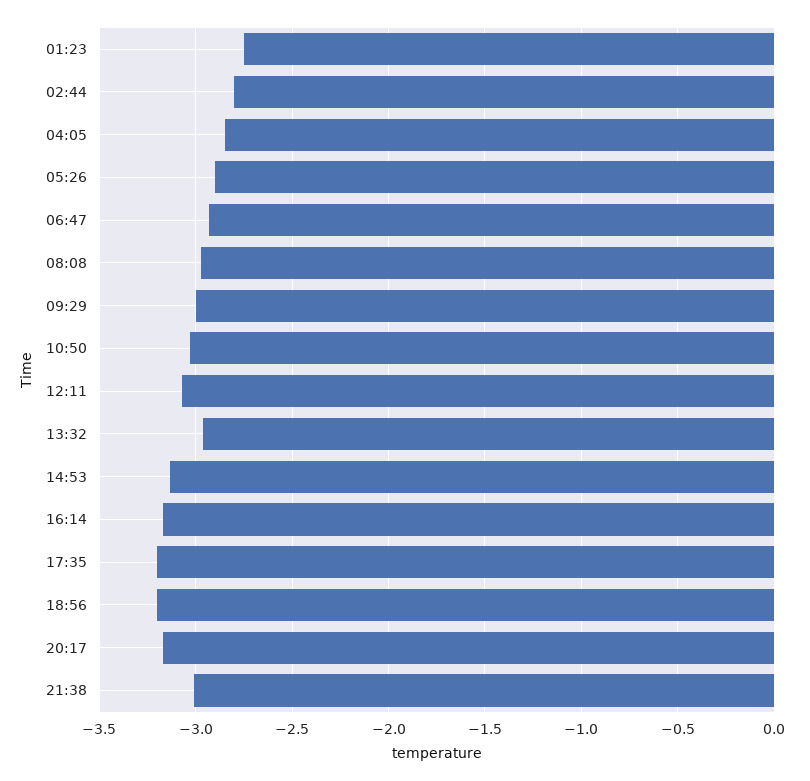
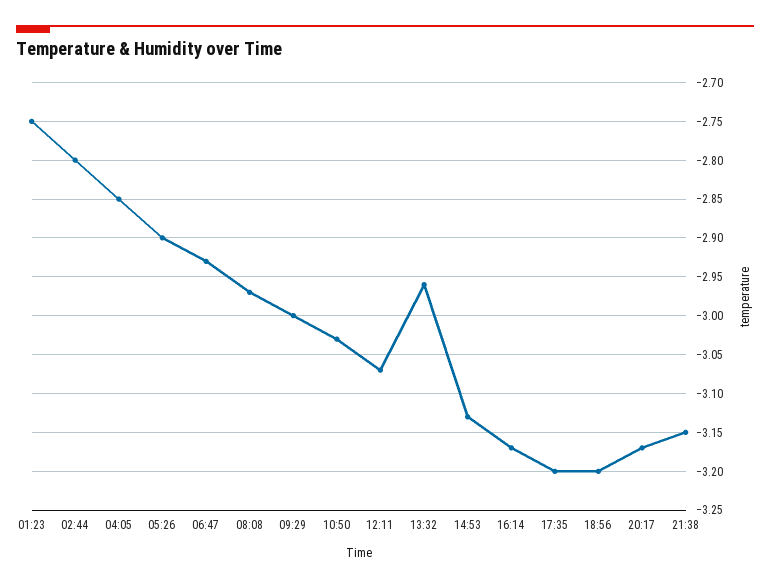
  {
    "01:23": -2.75,
    "02:44": -2.8,
    "04:05": -2.85,
    "05:26": -2.9,
    "06:47": -2.93,
    "08:08": -2.97,
    "09:29": -3,
    "10:50": -3.03,
    "12:11": -3.07,
    "13:32": -2.96,
    "14:53": -3.13,
    "16:14": -3.17,
    "17:35": -3.2,
    "18:56": -3.2,
    "20:17": -3.17,
-   "21:38": -3
+   "21:38": -3.15
  }

